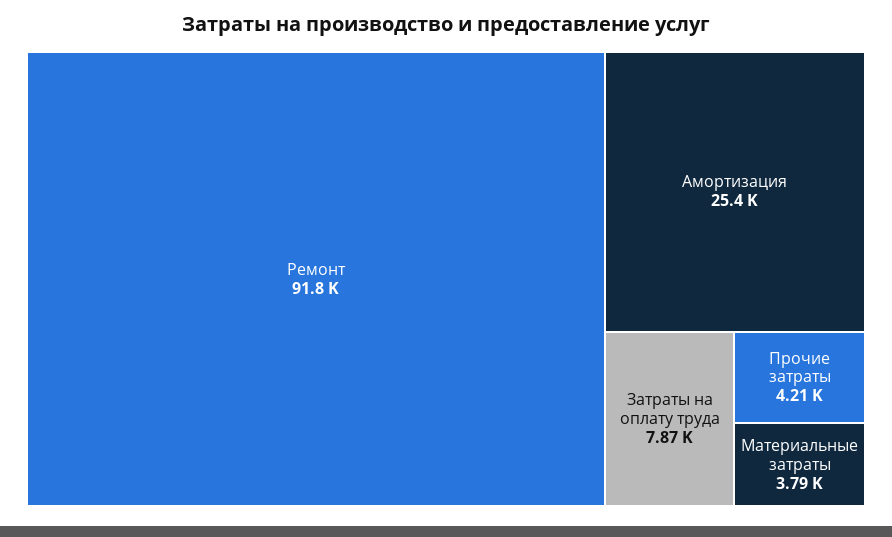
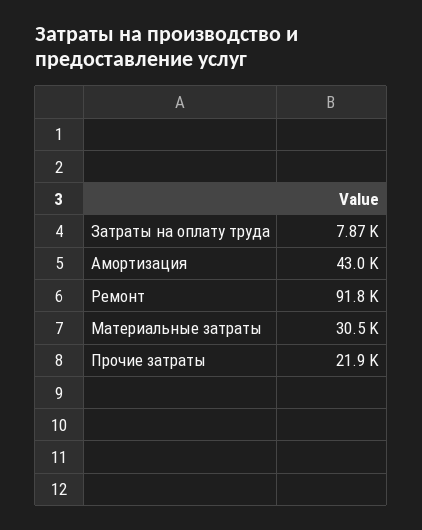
  {
    "Ремонт": 91800,
-   "Амортизация": 25400,
+   "Амортизация": 43000,
    "Затраты на оплату труда": 7870,
-   "Прочие затраты": 4210,
+   "Прочие затраты": 21900,
-   "Материальные затраты": 3790
+   "Материальные затраты": 30500
  }

